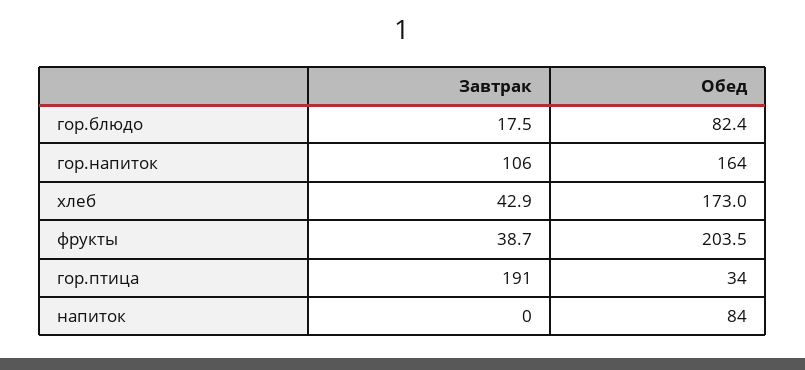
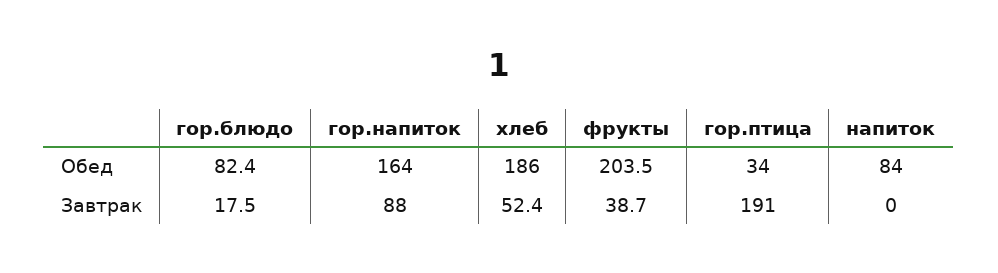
  {
    "Завтрак": {
      "гор.блюдо": 17.5,
-     "гор.напиток": 106,
+     "гор.напиток": 88,
-     "хлеб": 42.9,
+     "хлеб": 52.4,
      "фрукты": 38.7,
      "гор.птица": 191,
      "напиток": 0
    },
    "Обед": {
      "гор.блюдо": 82.4,
      "гор.напиток": 164,
-     "хлеб": 173,
+     "хлеб": 186,
      "фрукты": 203.5,
      "гор.птица": 34,
      "напиток": 84
    }
  }

